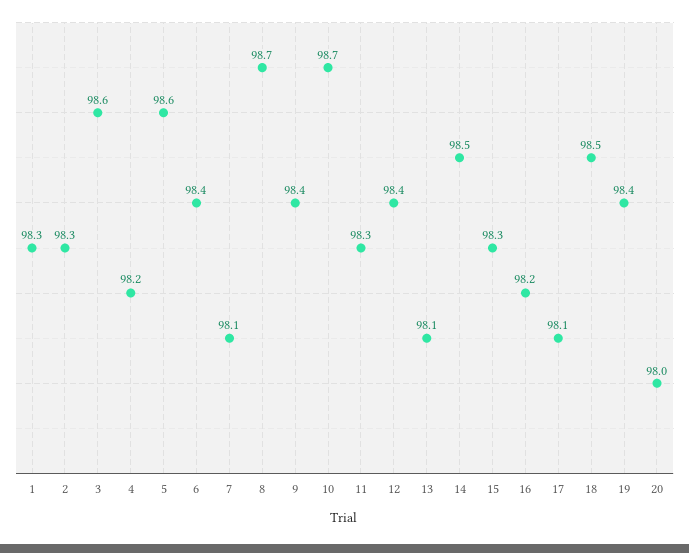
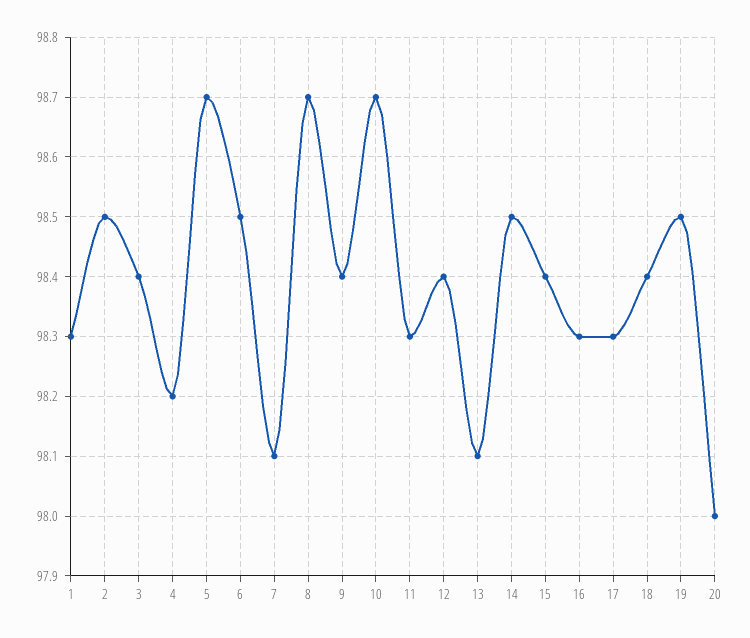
  {
    "1": 98.3,
-   "2": 98.3,
+   "2": 98.5,
-   "3": 98.6,
+   "3": 98.4,
    "4": 98.2,
-   "5": 98.6,
+   "5": 98.7,
-   "6": 98.4,
+   "6": 98.5,
    "7": 98.1,
    "8": 98.7,
    "9": 98.4,
    "10": 98.7,
    "11": 98.3,
    "12": 98.4,
    "13": 98.1,
    "14": 98.5,
-   "15": 98.3,
+   "15": 98.4,
-   "16": 98.2,
+   "16": 98.3,
-   "17": 98.1,
+   "17": 98.3,
-   "18": 98.5,
+   "18": 98.4,
-   "19": 98.4,
+   "19": 98.5,
    "20": 98
  }

